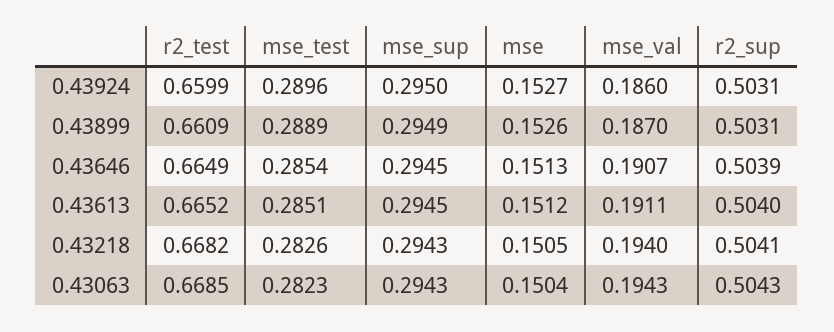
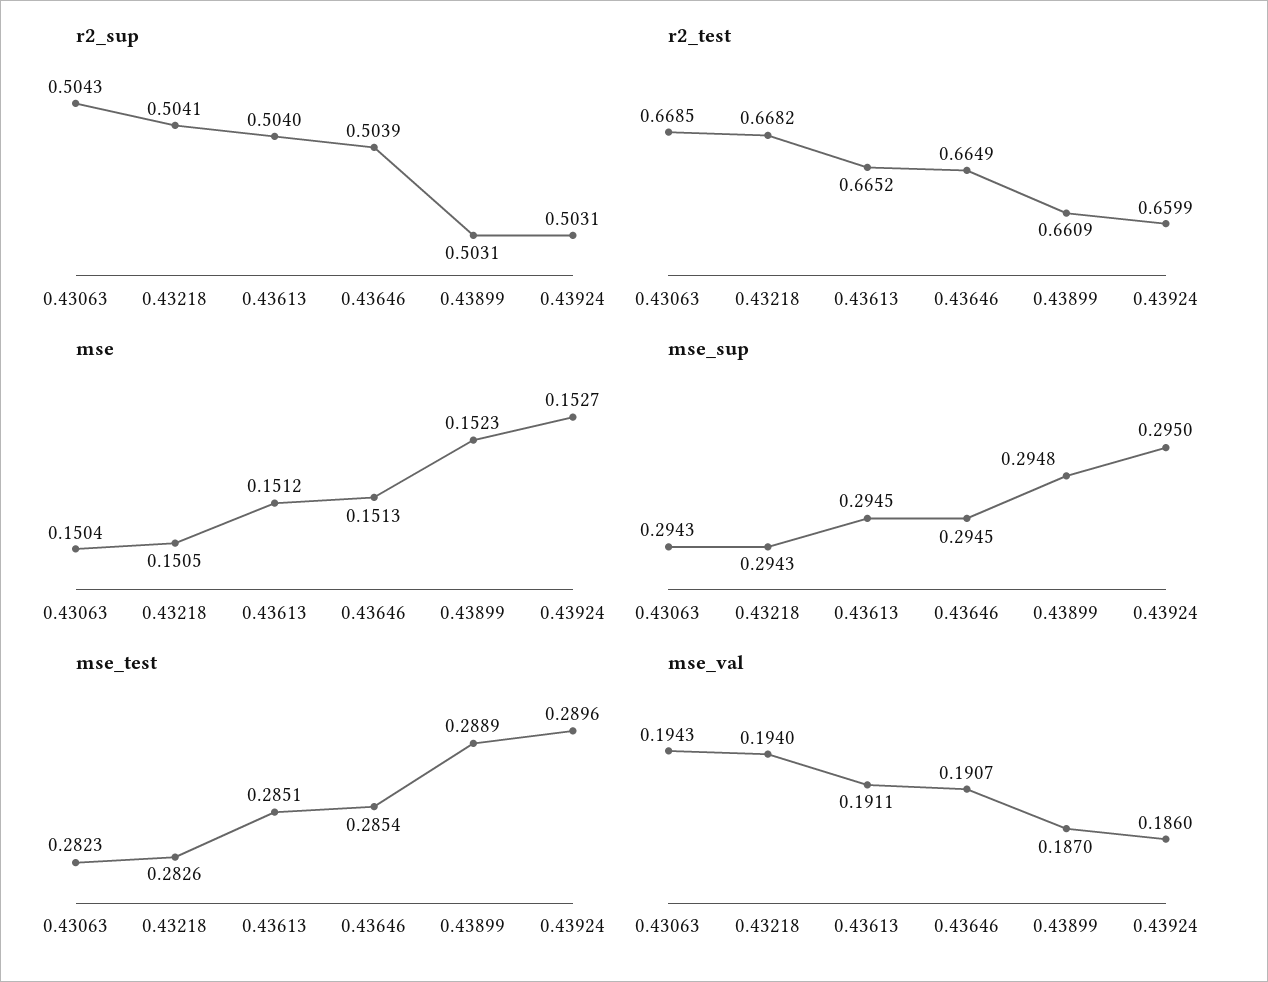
  {
    "r2_test": {
      "0.43924": 0.6599,
      "0.43899": 0.6609,
      "0.43646": 0.6649,
      "0.43613": 0.6652,
      "0.43218": 0.6682,
      "0.43063": 0.6685
    },
    "mse_test": {
      "0.43924": 0.2896,
      "0.43899": 0.2889,
      "0.43646": 0.2854,
      "0.43613": 0.2851,
      "0.43218": 0.2826,
      "0.43063": 0.2823
    },
    "mse_sup": {
      "0.43924": 0.295,
-     "0.43899": 0.2949,
+     "0.43899": 0.2948,
      "0.43646": 0.2945,
      "0.43613": 0.2945,
      "0.43218": 0.2943,
      "0.43063": 0.2943
    },
    "mse": {
      "0.43924": 0.1527,
-     "0.43899": 0.1526,
+     "0.43899": 0.1523,
      "0.43646": 0.1513,
      "0.43613": 0.1512,
      "0.43218": 0.1505,
      "0.43063": 0.1504
    },
    "mse_val": {
      "0.43924": 0.186,
      "0.43899": 0.187,
      "0.43646": 0.1907,
      "0.43613": 0.1911,
      "0.43218": 0.194,
      "0.43063": 0.1943
    },
    "r2_sup": {
      "0.43924": 0.5031,
      "0.43899": 0.5031,
      "0.43646": 0.5039,
      "0.43613": 0.504,
      "0.43218": 0.5041,
      "0.43063": 0.5043
    }
  }

